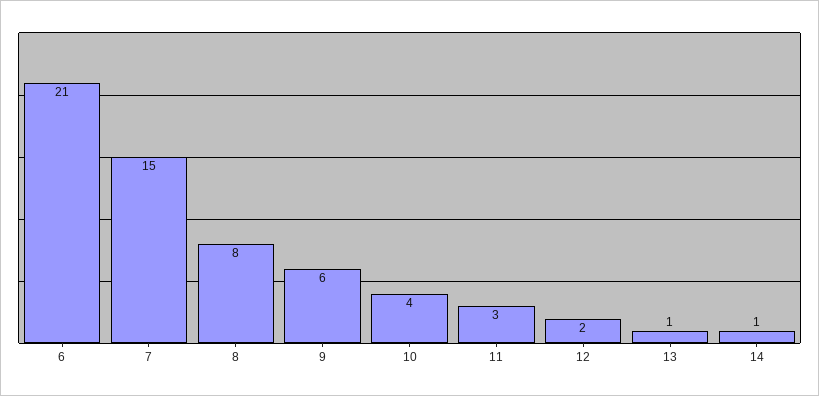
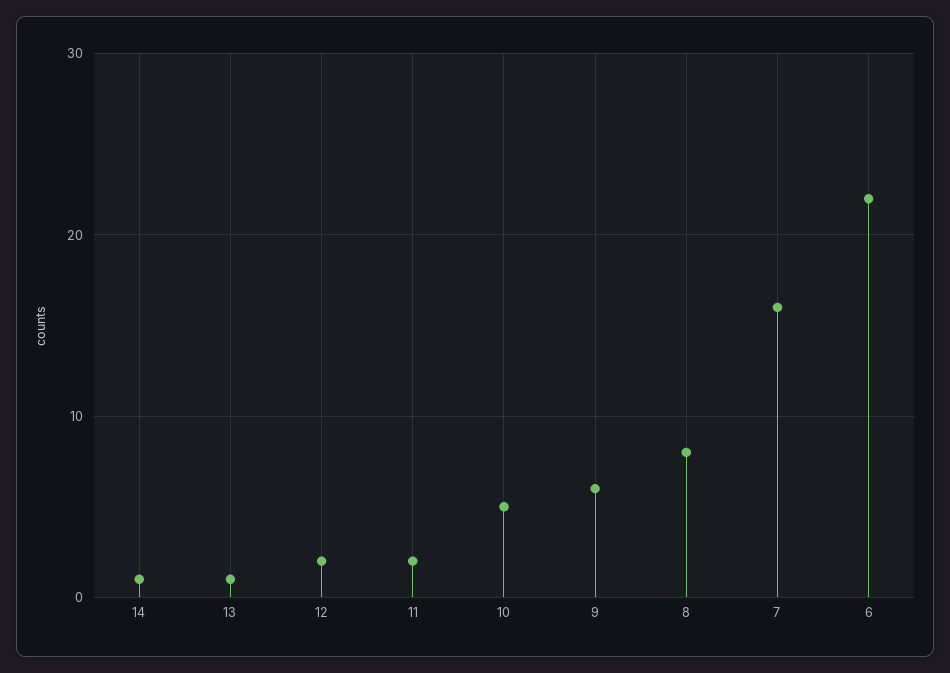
  {
-   "6": 21,
+   "6": 22,
-   "7": 15,
+   "7": 16,
    "8": 8,
    "9": 6,
-   "10": 4,
+   "10": 5,
-   "11": 3,
+   "11": 2,
    "12": 2,
    "13": 1,
    "14": 1
  }

